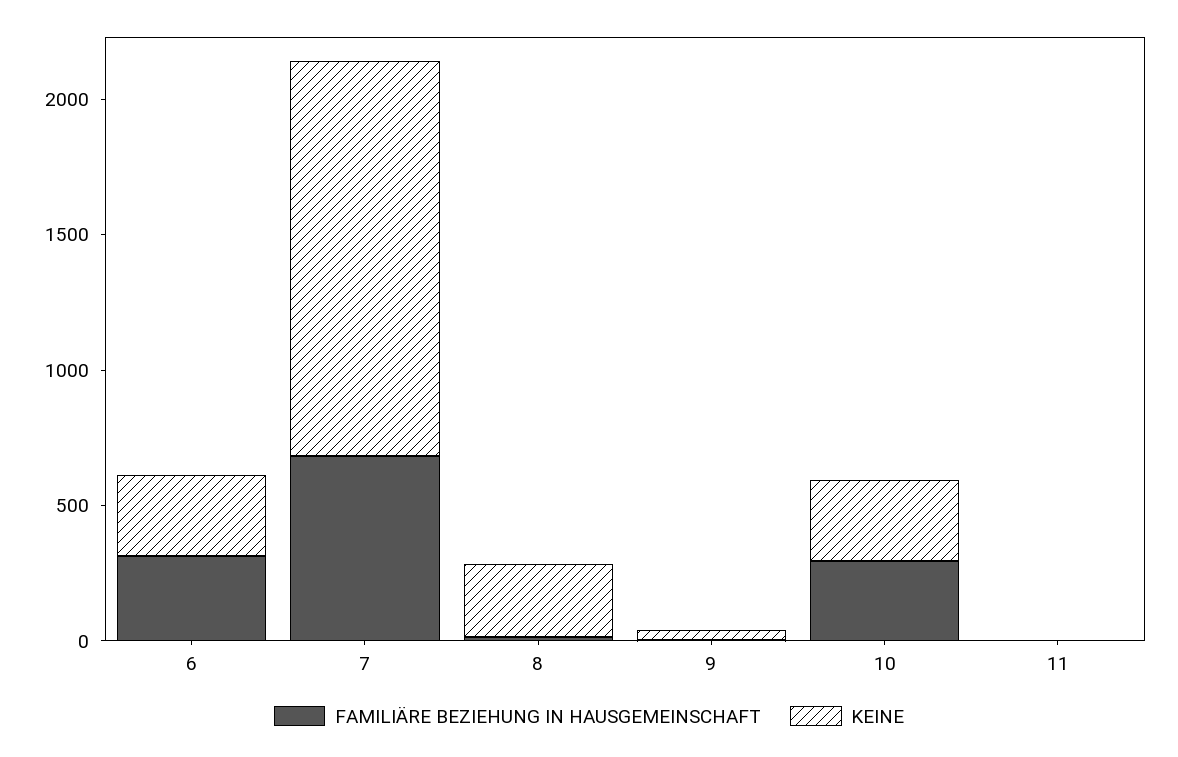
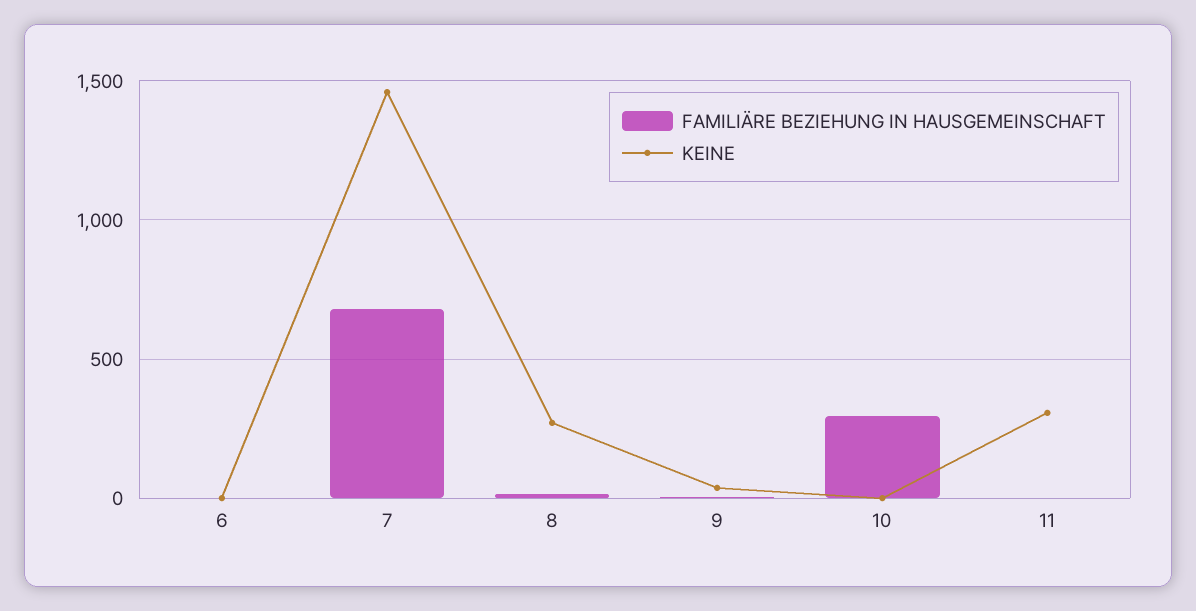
  {
    "FAMILIÄRE BEZIEHUNG IN HAUSGEMEINSCHAFT": {
-     "6": 300,
+     "6": 0,
      "7": 700,
      "8": 0,
      "9": 0,
      "10": 300,
      "11": 0
    },
    "KEINE": {
-     "6": 300,
+     "6": 0,
      "7": 1450,
      "8": 250,
      "9": 50,
-     "10": 300,
+     "10": 0,
-     "11": 0
+     "11": 300
    }
  }

